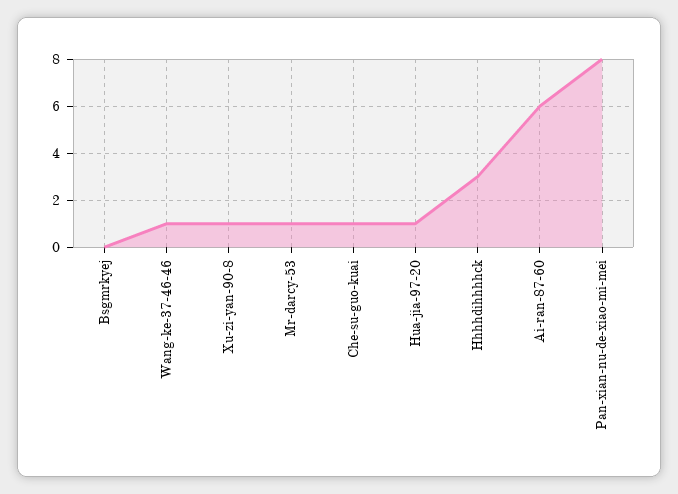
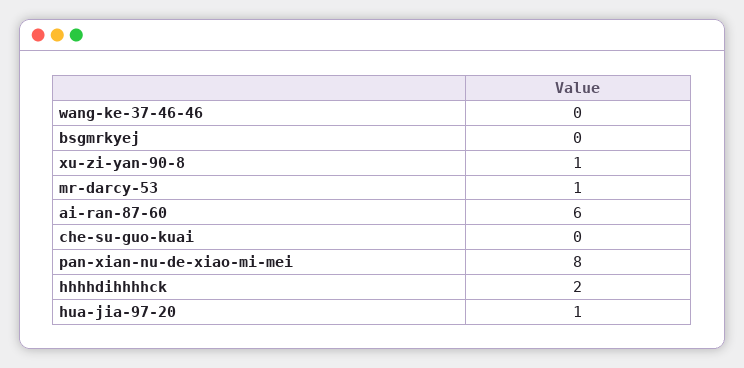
  {
    "Bsgmrkyej": 0,
-   "Wang-ke-37-46-46": 1,
+   "Wang-ke-37-46-46": 0,
    "Xu-zi-yan-90-8": 1,
    "Mr-darcy-53": 1,
-   "Che-su-guo-kuai": 1,
+   "Che-su-guo-kuai": 0,
    "Hua-jia-97-20": 1,
-   "Hhhhdihhhhck": 3,
+   "Hhhhdihhhhck": 2,
    "Ai-ran-87-60": 6,
    "Pan-xian-nu-de-xiao-mi-mei": 8
  }

